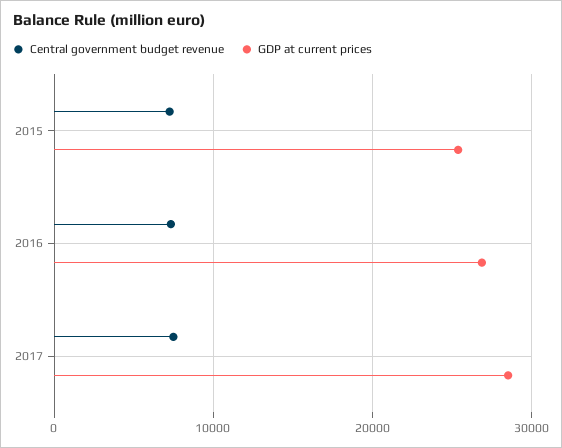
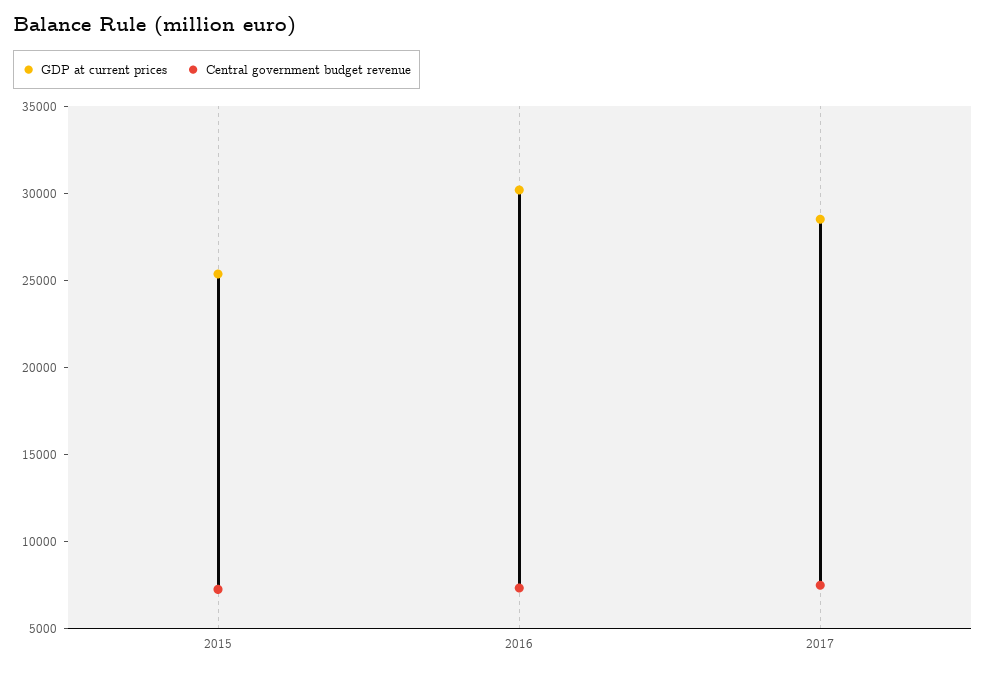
  {
    "Central government budget revenue": {
      "2015": 7000,
      "2016": 7000,
      "2017": 7000
    },
    "GDP at current prices": {
      "2015": 25000,
-     "2016": 27000,
+     "2016": 30000,
      "2017": 29000
    }
  }

